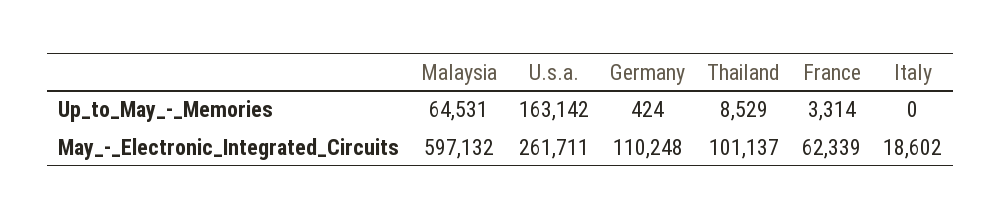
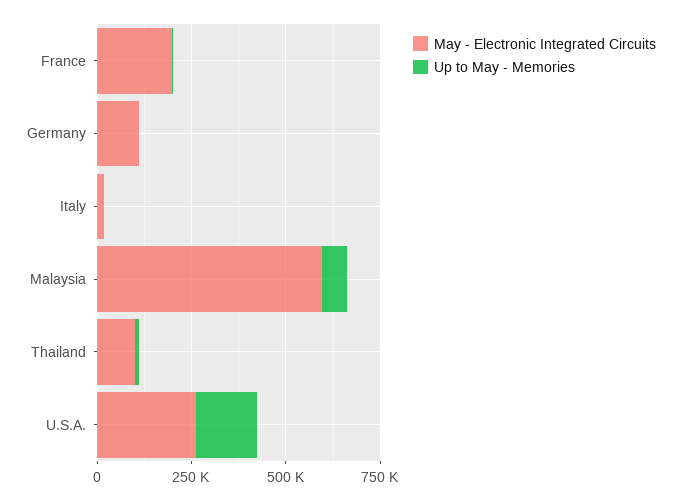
  {
    "Up_to_May_-_Memories": {
      "Malaysia": 64531,
      "U.s.a.": 163142,
      "Germany": 424,
      "Thailand": 8529,
      "France": 3314,
      "Italy": 0
    },
    "May_-_Electronic_Integrated_Circuits": {
      "Malaysia": 597132,
      "U.s.a.": 261711,
      "Germany": 110248,
      "Thailand": 101137,
-     "France": 62339,
+     "France": 200000,
      "Italy": 18602
    }
  }

